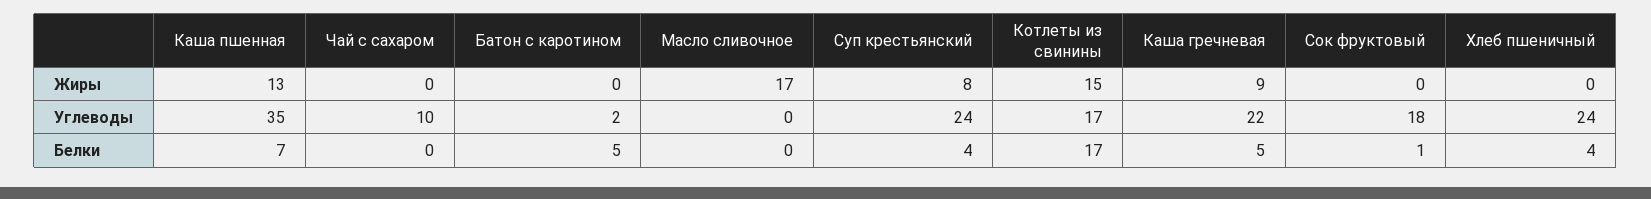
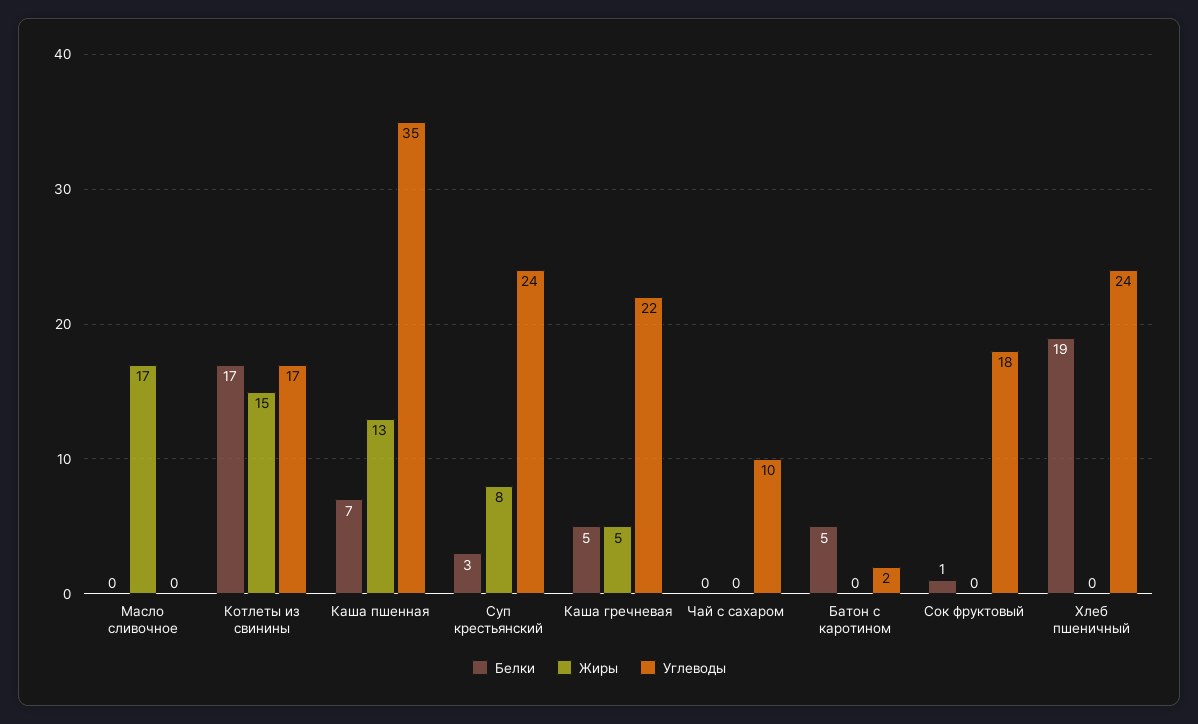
  {
    "Жиры": {
      "Каша пшенная": 13,
      "Чай с сахаром": 0,
      "Батон с каротином": 0,
      "Масло сливочное": 17,
      "Суп крестьянский": 8,
      "Котлеты из свинины": 15,
-     "Каша гречневая": 9,
+     "Каша гречневая": 5,
      "Сок фруктовый": 0,
      "Хлеб пшеничный": 0
    },
    "Углеводы": {
      "Каша пшенная": 35,
      "Чай с сахаром": 10,
      "Батон с каротином": 2,
      "Масло сливочное": 0,
      "Суп крестьянский": 24,
      "Котлеты из свинины": 17,
      "Каша гречневая": 22,
      "Сок фруктовый": 18,
      "Хлеб пшеничный": 24
    },
    "Белки": {
      "Каша пшенная": 7,
      "Чай с сахаром": 0,
      "Батон с каротином": 5,
      "Масло сливочное": 0,
-     "Суп крестьянский": 4,
+     "Суп крестьянский": 3,
      "Котлеты из свинины": 17,
      "Каша гречневая": 5,
      "Сок фруктовый": 1,
-     "Хлеб пшеничный": 4
+     "Хлеб пшеничный": 19
    }
  }

